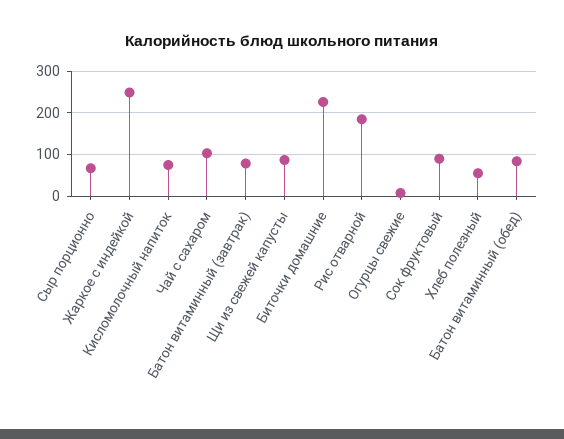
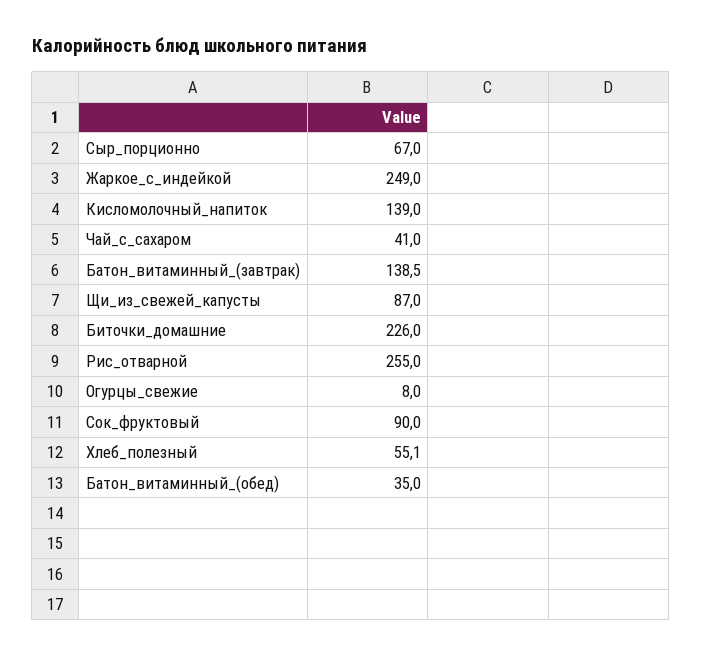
  {
    "Сыр порционно": 67,
    "Жаркое с индейкой": 249,
-   "Кисломолочный напиток": 80,
+   "Кисломолочный напиток": 139,
-   "Чай с сахаром": 100,
+   "Чай с сахаром": 41,
-   "Батон витаминный (завтрак)": 80,
+   "Батон витаминный (завтрак)": 138.5,
    "Щи из свежей капусты": 87,
    "Биточки домашние": 226,
-   "Рис отварной": 180,
+   "Рис отварной": 255,
    "Огурцы свежие": 8,
    "Сок фруктовый": 90,
    "Хлеб полезный": 55.1,
-   "Батон витаминный (обед)": 80
+   "Батон витаминный (обед)": 35
  }

